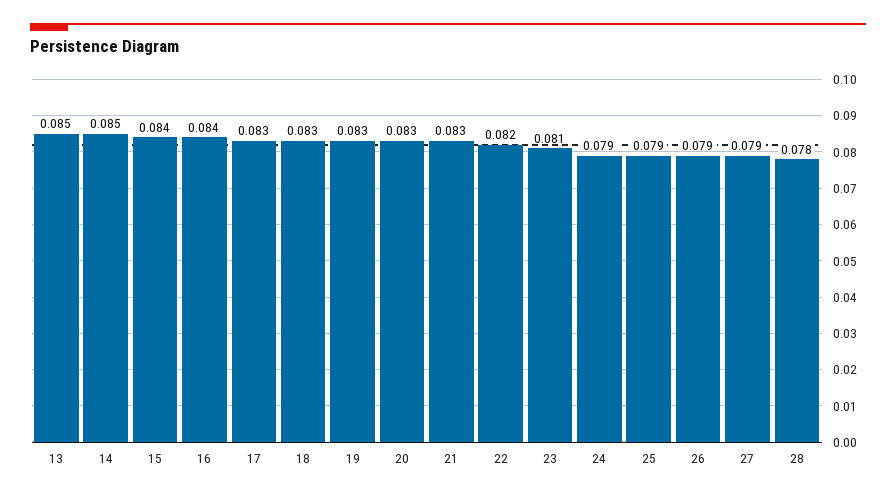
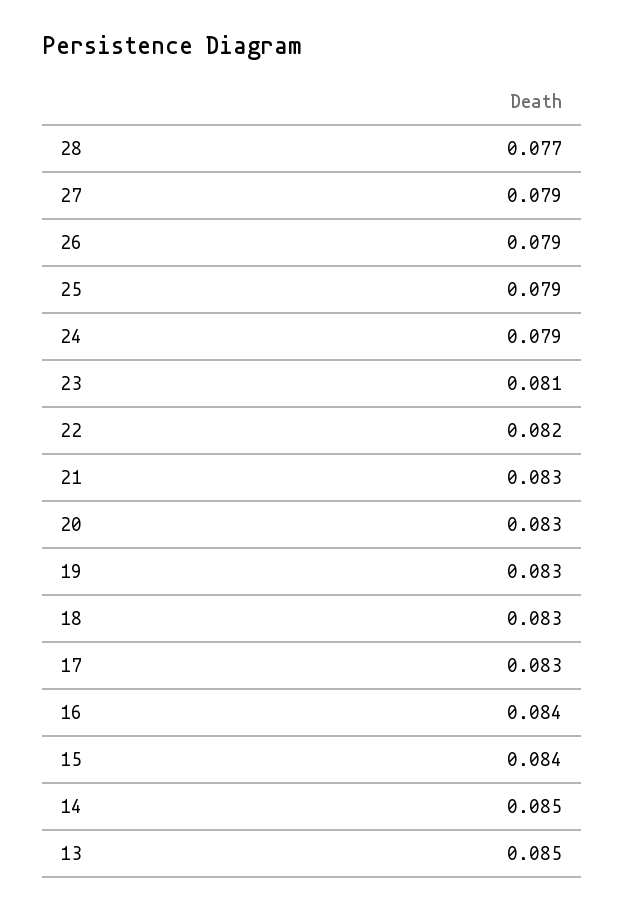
  {
    "13": 0.085,
    "14": 0.085,
    "15": 0.084,
    "16": 0.084,
    "17": 0.083,
    "18": 0.083,
    "19": 0.083,
    "20": 0.083,
    "21": 0.083,
    "22": 0.082,
    "23": 0.081,
    "24": 0.079,
    "25": 0.079,
    "26": 0.079,
    "27": 0.079,
-   "28": 0.078
+   "28": 0.077
  }

